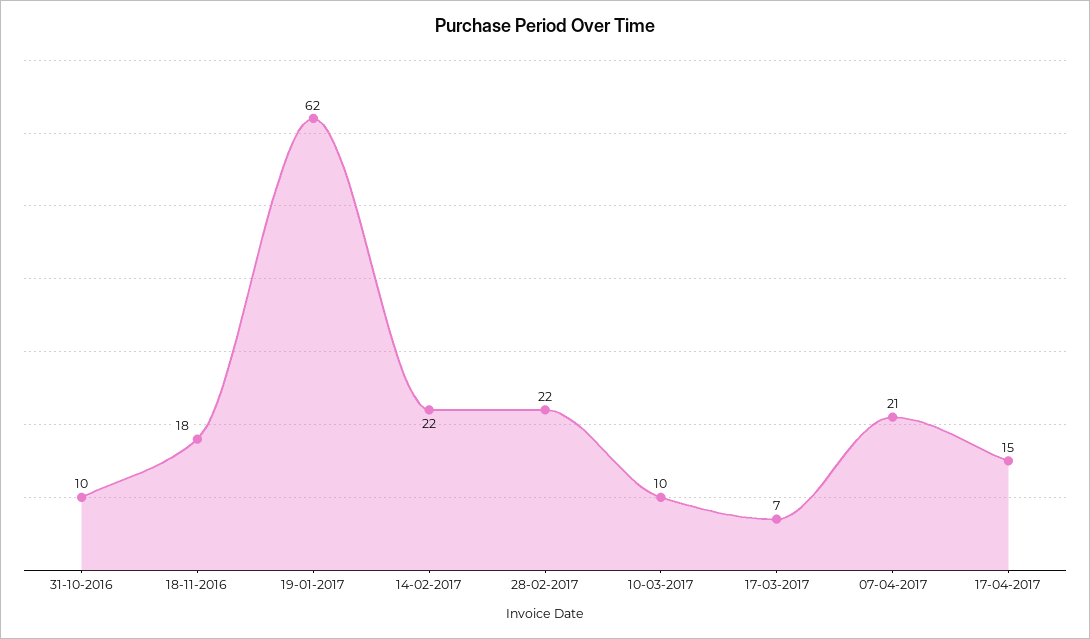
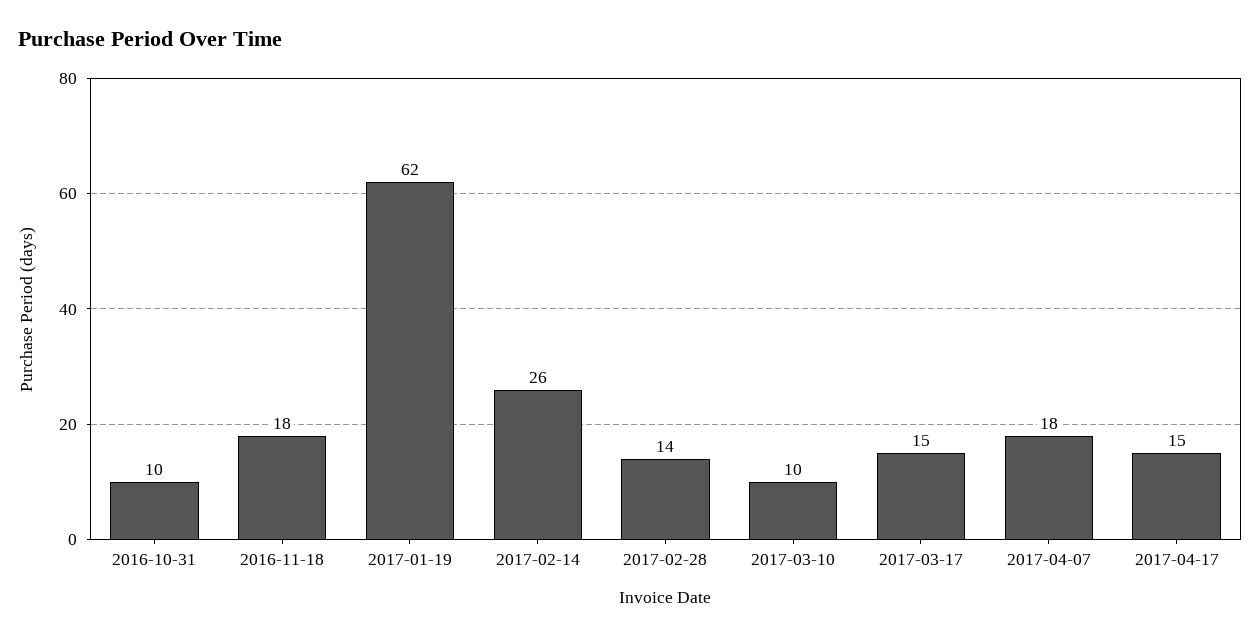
  {
    "31-10-2016": 10,
    "18-11-2016": 18,
    "19-01-2017": 62,
-   "14-02-2017": 22,
+   "14-02-2017": 26,
-   "28-02-2017": 22,
+   "28-02-2017": 14,
    "10-03-2017": 10,
-   "17-03-2017": 7,
+   "17-03-2017": 15,
-   "07-04-2017": 21,
+   "07-04-2017": 18,
    "17-04-2017": 15
  }

